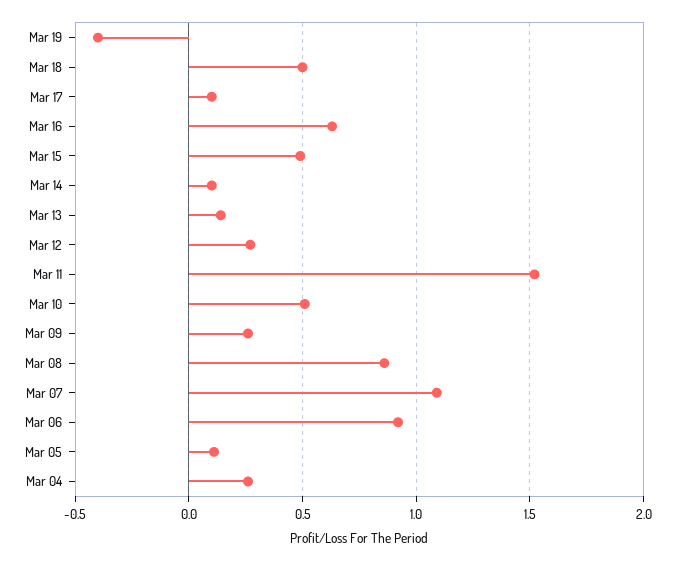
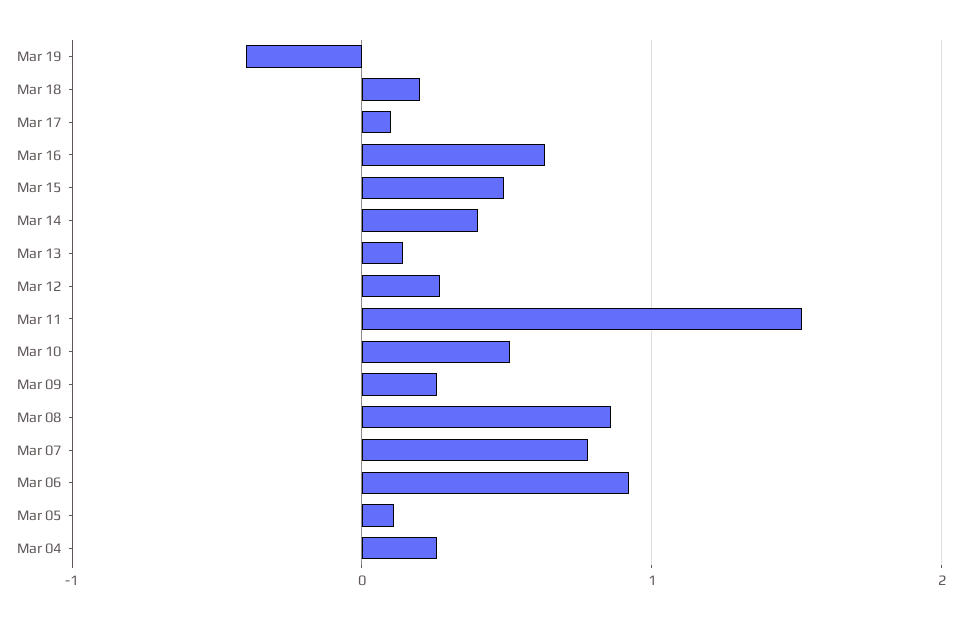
  {
    "Mar 19": -0.4,
-   "Mar 18": 0.5,
+   "Mar 18": 0.2,
    "Mar 17": 0.1,
    "Mar 16": 0.65,
    "Mar 15": 0.5,
-   "Mar 14": 0.1,
+   "Mar 14": 0.4,
    "Mar 13": 0.15,
    "Mar 12": 0.25,
    "Mar 11": 1.5,
    "Mar 10": 0.5,
    "Mar 09": 0.25,
    "Mar 08": 0.85,
-   "Mar 07": 1.1,
+   "Mar 07": 0.8,
    "Mar 06": 0.9,
    "Mar 05": 0.1,
    "Mar 04": 0.25
  }

